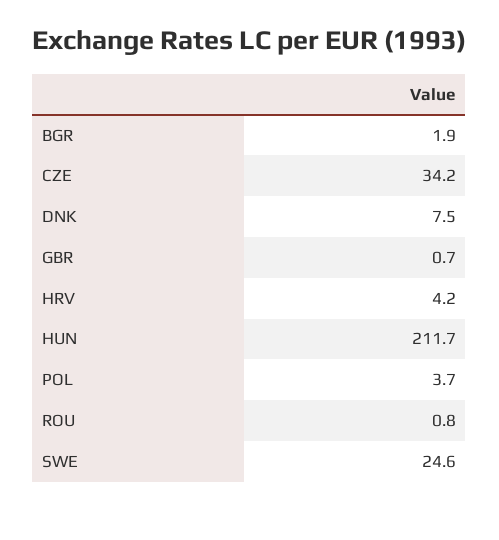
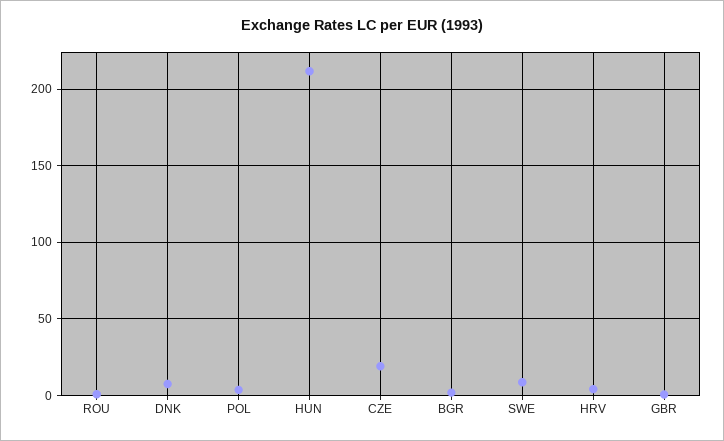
  {
    "BGR": 1.9,
-   "CZE": 34.2,
+   "CZE": 20,
    "DNK": 7.5,
    "GBR": 0.7,
    "HRV": 4.2,
    "HUN": 211.7,
    "POL": 3.7,
    "ROU": 0.8,
-   "SWE": 24.6
+   "SWE": 10
  }

